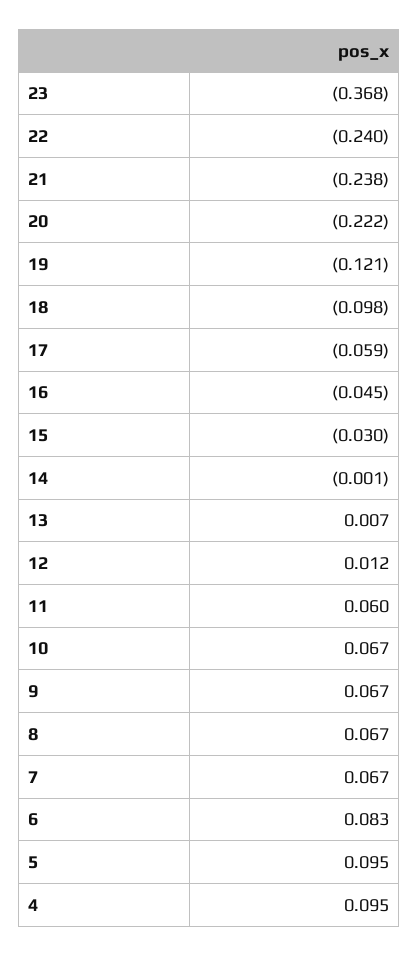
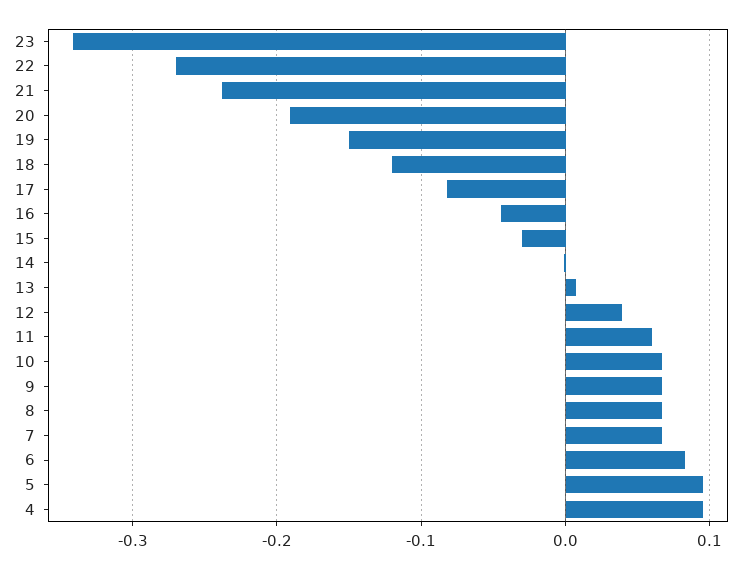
  {
-   "23": -0.368,
+   "23": -0.34,
-   "22": -0.24,
+   "22": -0.27,
    "21": -0.238,
-   "20": -0.222,
+   "20": -0.19,
-   "19": -0.121,
+   "19": -0.15,
-   "18": -0.098,
+   "18": -0.12,
-   "17": -0.059,
+   "17": -0.08,
    "16": -0.045,
    "15": -0.03,
    "14": -0.001,
    "13": 0.007,
-   "12": 0.012,
+   "12": 0.04,
    "11": 0.06,
    "10": 0.067,
    "9": 0.067,
    "8": 0.067,
    "7": 0.067,
    "6": 0.083,
    "5": 0.095,
    "4": 0.095
  }

